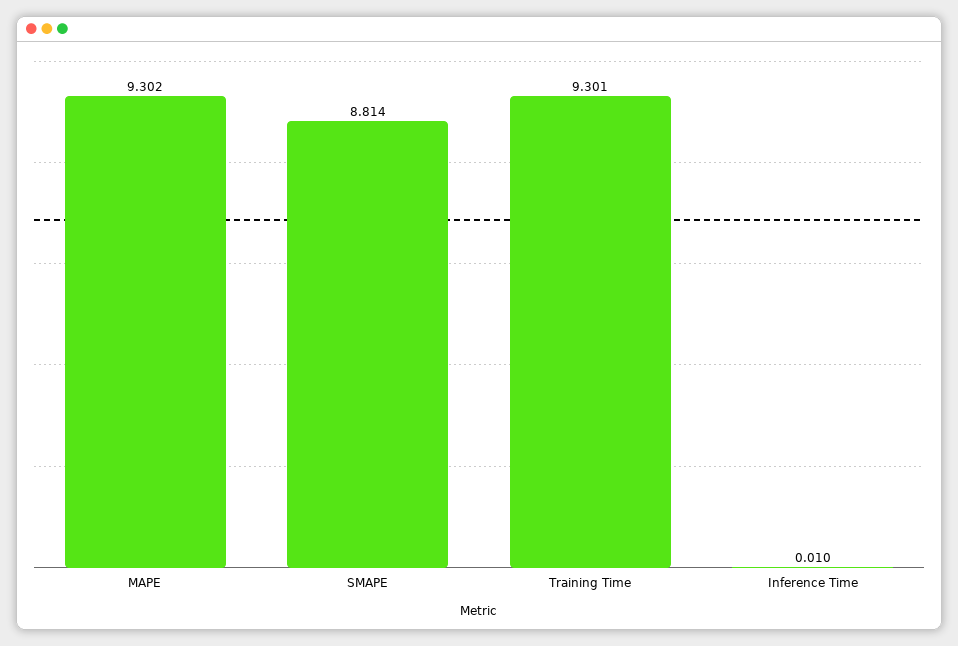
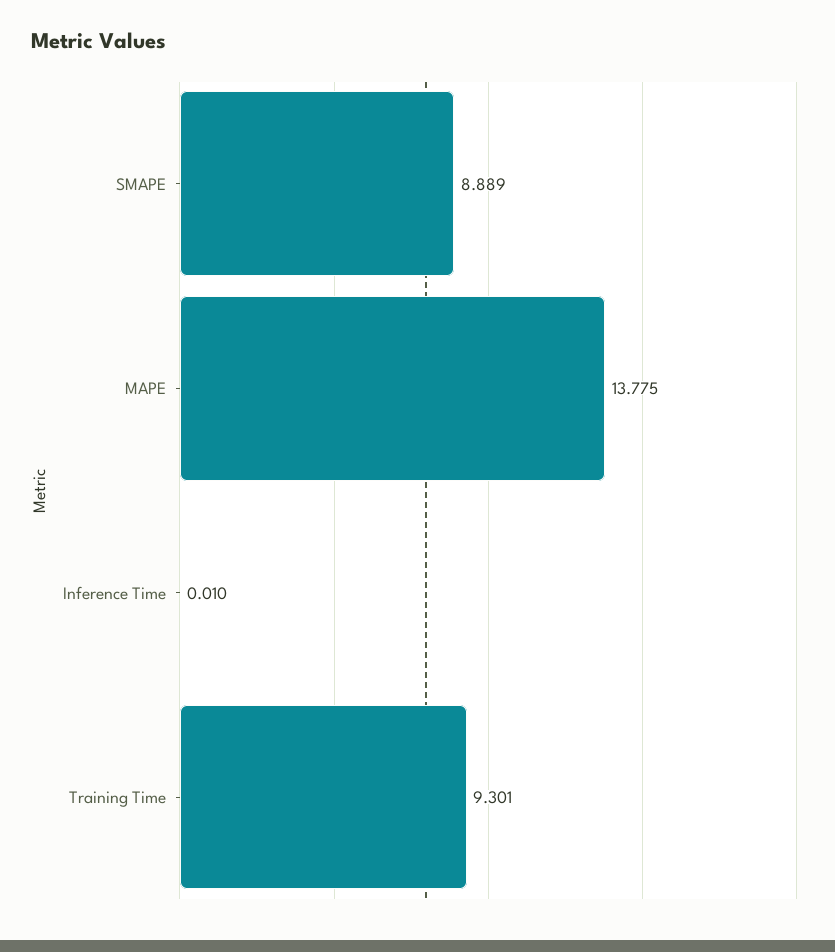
  {
-   "MAPE": 9.302,
+   "MAPE": 13.775,
-   "SMAPE": 8.814,
+   "SMAPE": 8.889,
    "Training Time": 9.301,
    "Inference Time": 0.01
  }

